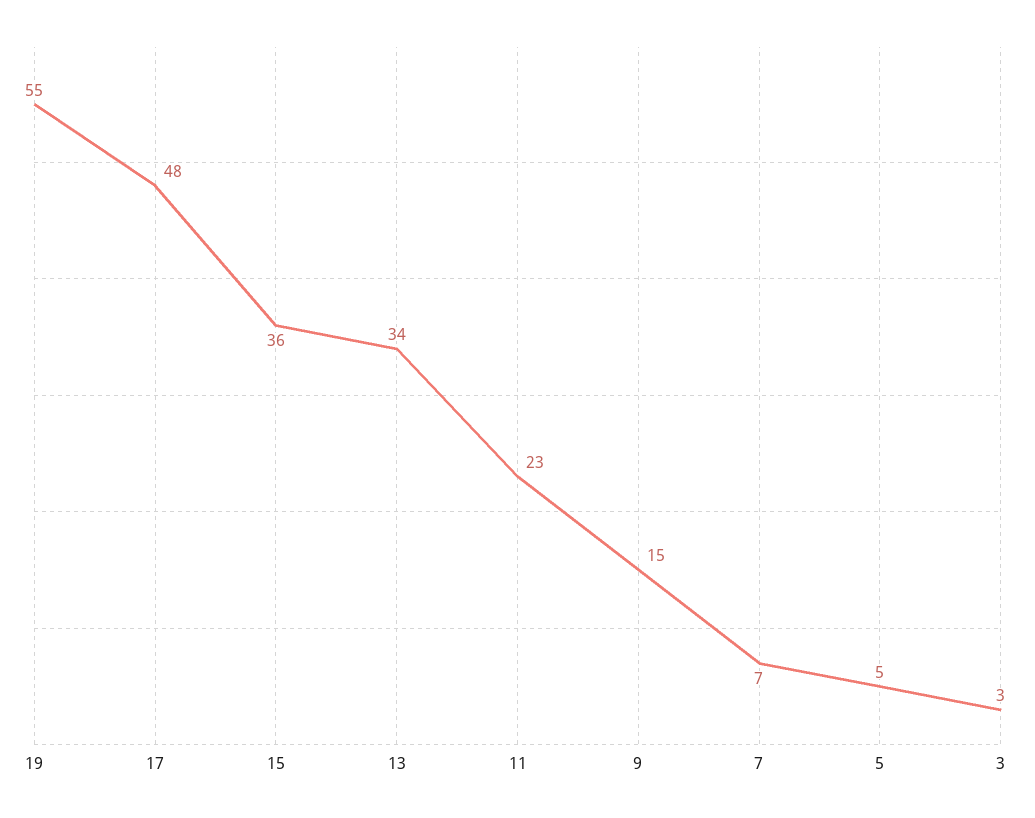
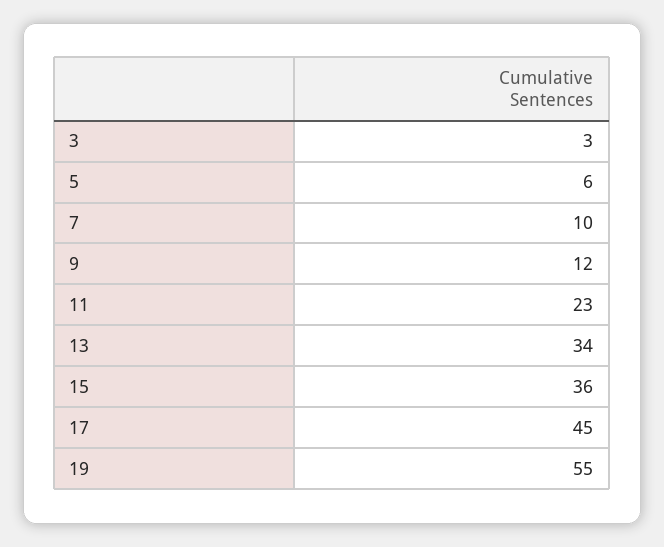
  {
    "19": 55,
-   "17": 48,
+   "17": 45,
    "15": 36,
    "13": 34,
    "11": 23,
-   "9": 15,
+   "9": 12,
-   "7": 7,
+   "7": 10,
-   "5": 5,
+   "5": 6,
    "3": 3
  }

